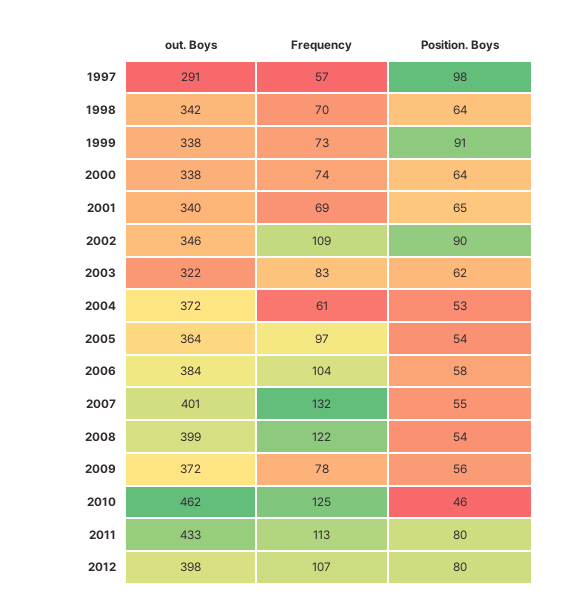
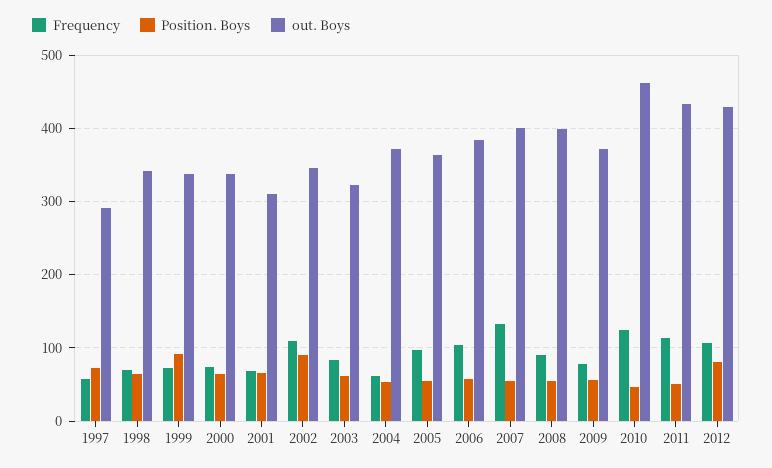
  {
    "out. Boys": {
      "1997": 291,
      "1998": 342,
      "1999": 338,
      "2000": 338,
-     "2001": 340,
+     "2001": 310,
      "2002": 346,
      "2003": 322,
      "2004": 372,
      "2005": 364,
      "2006": 384,
      "2007": 401,
      "2008": 399,
      "2009": 372,
      "2010": 462,
      "2011": 433,
-     "2012": 398
+     "2012": 430
    },
    "Frequency": {
      "1997": 57,
      "1998": 70,
      "1999": 73,
      "2000": 74,
      "2001": 69,
      "2002": 109,
      "2003": 83,
      "2004": 61,
      "2005": 97,
      "2006": 104,
      "2007": 132,
-     "2008": 122,
+     "2008": 90,
      "2009": 78,
      "2010": 125,
      "2011": 113,
      "2012": 107
    },
    "Position. Boys": {
-     "1997": 98,
+     "1997": 70,
      "1998": 64,
      "1999": 91,
      "2000": 64,
      "2001": 65,
      "2002": 90,
      "2003": 62,
      "2004": 53,
      "2005": 54,
      "2006": 58,
      "2007": 55,
      "2008": 54,
      "2009": 56,
      "2010": 46,
-     "2011": 80,
+     "2011": 50,
      "2012": 80
    }
  }

